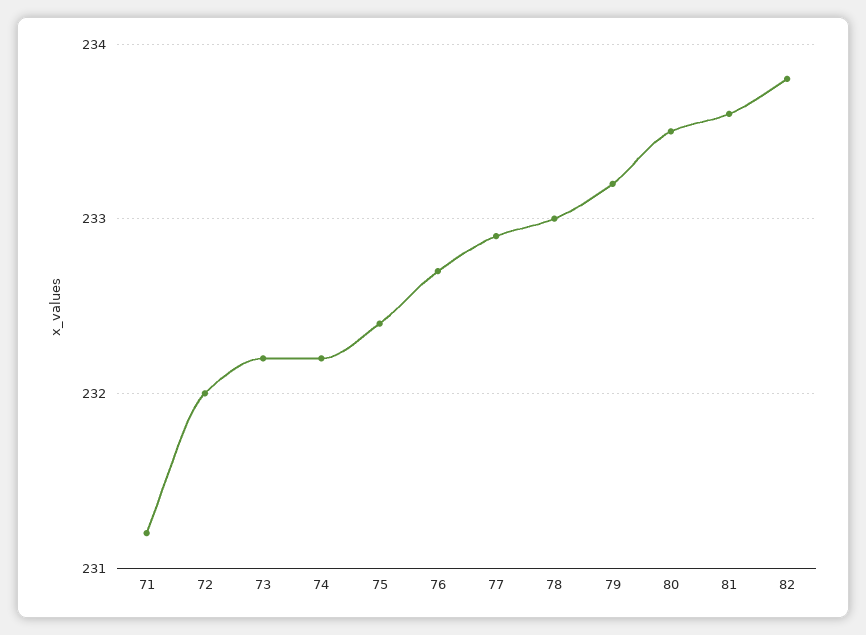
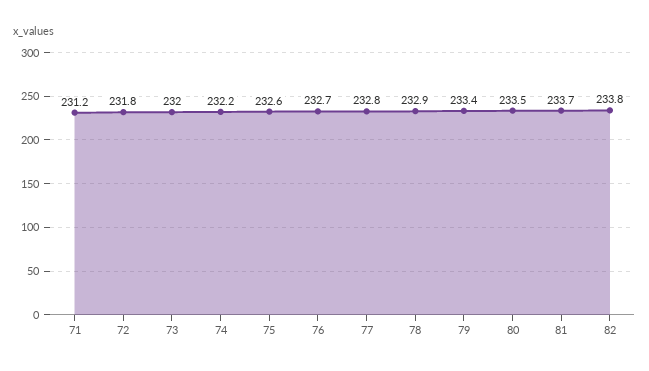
  {
    "71": 231.2,
-   "72": 232,
+   "72": 231.8,
-   "73": 232.2,
+   "73": 232,
    "74": 232.2,
-   "75": 232.4,
+   "75": 232.6,
    "76": 232.7,
-   "77": 232.9,
+   "77": 232.8,
-   "78": 233,
+   "78": 232.9,
-   "79": 233.2,
+   "79": 233.4,
    "80": 233.5,
-   "81": 233.6,
+   "81": 233.7,
    "82": 233.8
  }

